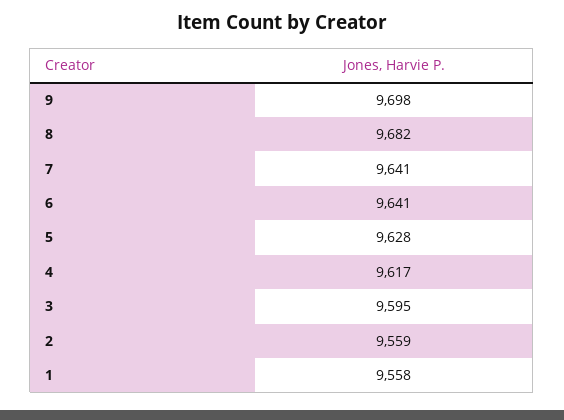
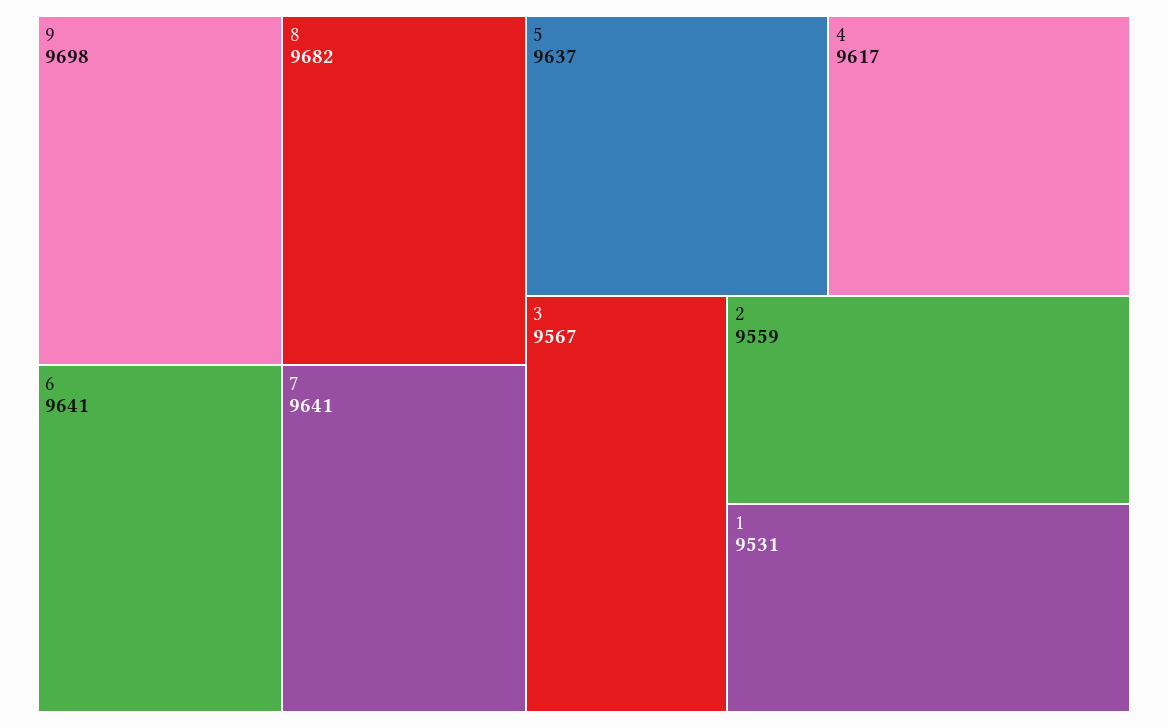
  {
    "9": 9698,
    "8": 9682,
    "7": 9641,
    "6": 9641,
-   "5": 9628,
+   "5": 9637,
    "4": 9617,
-   "3": 9595,
+   "3": 9567,
    "2": 9559,
-   "1": 9558
+   "1": 9531
  }

